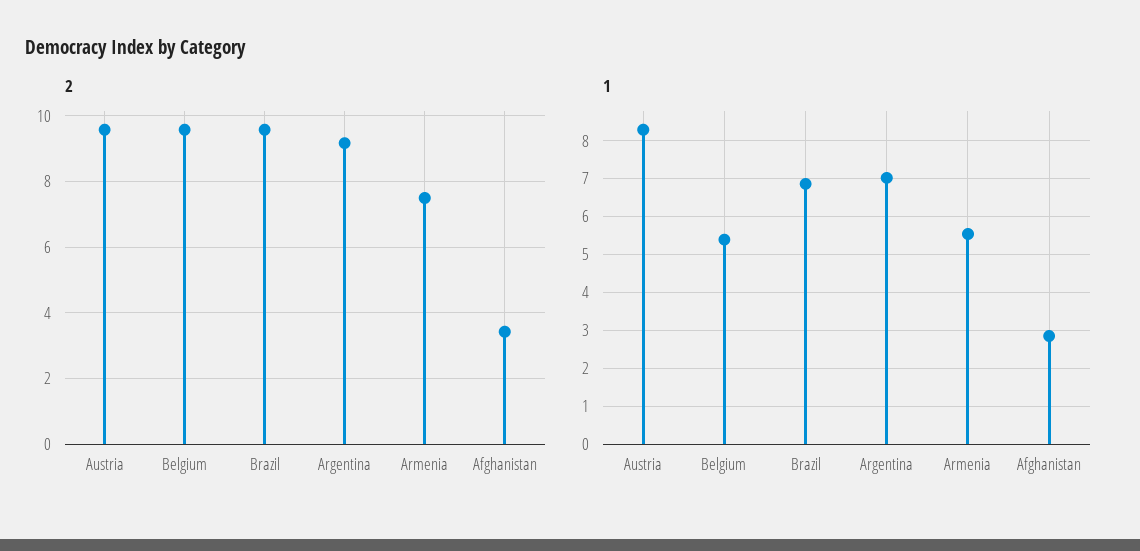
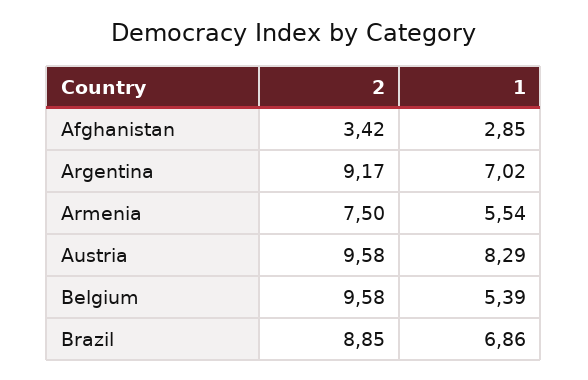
  {
    "2": {
      "Austria": 9.58,
      "Belgium": 9.58,
-     "Brazil": 9.6,
+     "Brazil": 8.85,
      "Argentina": 9.17,
      "Armenia": 7.5,
      "Afghanistan": 3.42
    },
    "1": {
      "Austria": 8.29,
      "Belgium": 5.39,
      "Brazil": 6.86,
      "Argentina": 7.02,
      "Armenia": 5.54,
      "Afghanistan": 2.85
    }
  }

